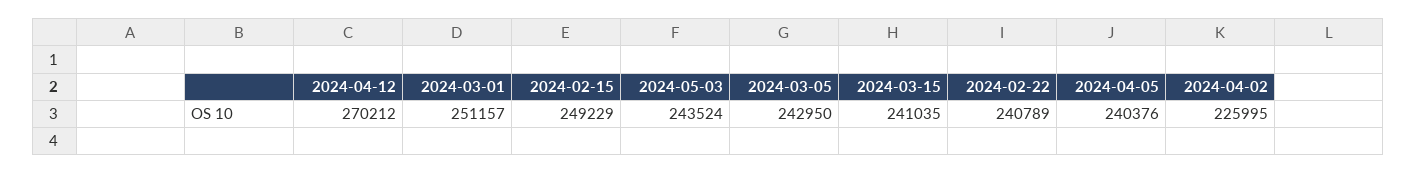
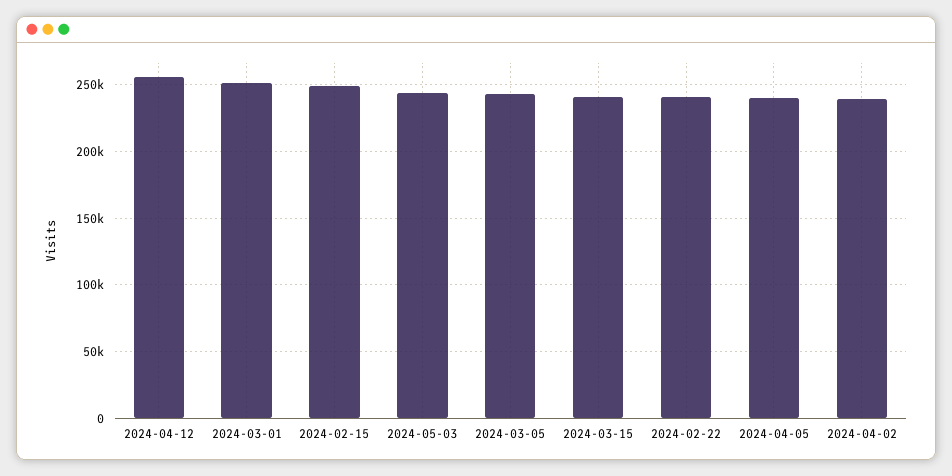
  {
-   "2024-04-12": 270212,
+   "2024-04-12": 255000,
    "2024-03-01": 251157,
    "2024-02-15": 249229,
    "2024-05-03": 243524,
    "2024-03-05": 242950,
    "2024-03-15": 241035,
    "2024-02-22": 240789,
    "2024-04-05": 240376,
-   "2024-04-02": 225995
+   "2024-04-02": 240000
  }

